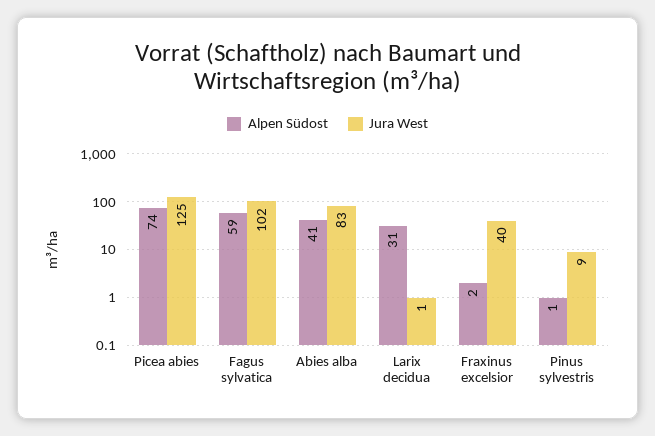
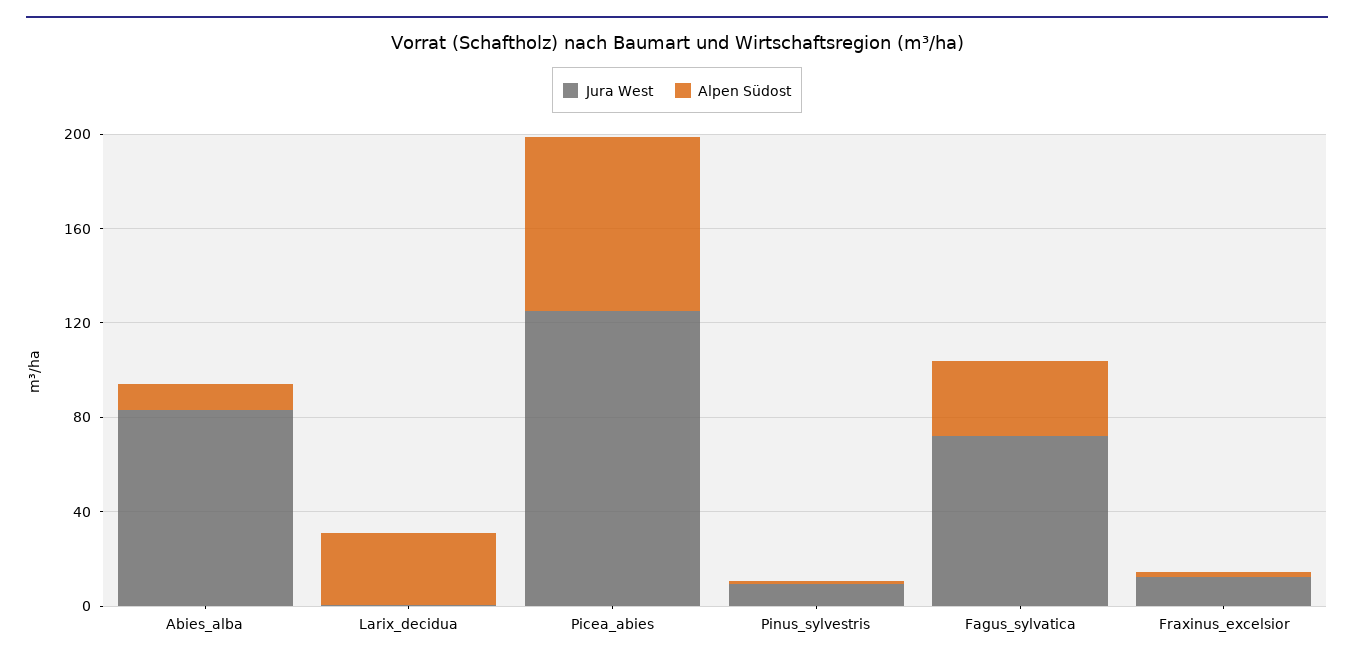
  {
    "Alpen Südost": {
      "Picea abies": 74,
-     "Fagus sylvatica": 59,
+     "Fagus sylvatica": 30,
-     "Abies alba": 41,
+     "Abies alba": 10,
      "Larix decidua": 31,
      "Fraxinus excelsior": 2,
      "Pinus sylvestris": 1
    },
    "Jura West": {
      "Picea abies": 125,
-     "Fagus sylvatica": 102,
+     "Fagus sylvatica": 70,
      "Abies alba": 83,
      "Larix decidua": 1,
-     "Fraxinus excelsior": 40,
+     "Fraxinus excelsior": 10,
      "Pinus sylvestris": 9
    }
  }

